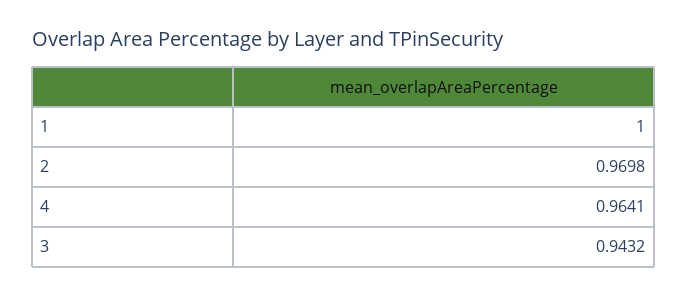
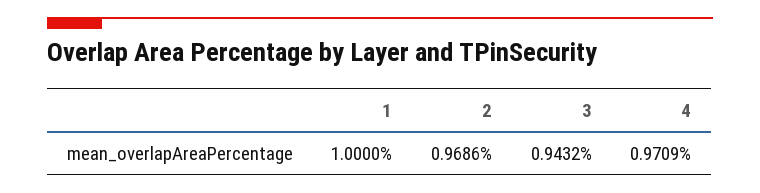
  {
    "1": 1,
-   "2": 0.9698,
+   "2": 0.9686,
-   "4": 0.9641,
+   "4": 0.9709,
    "3": 0.9432
  }

